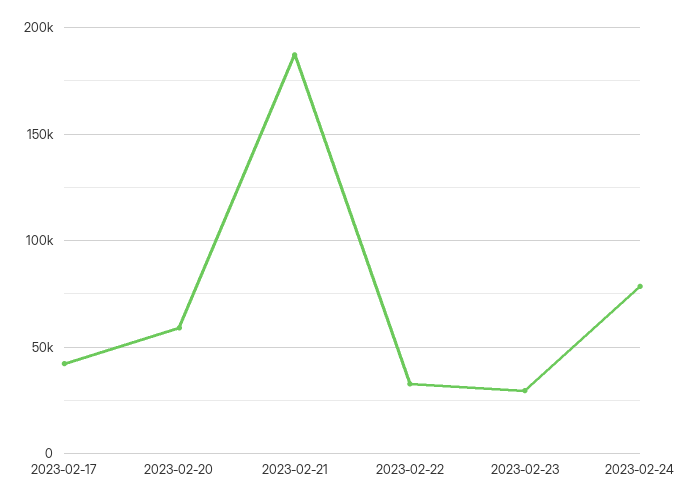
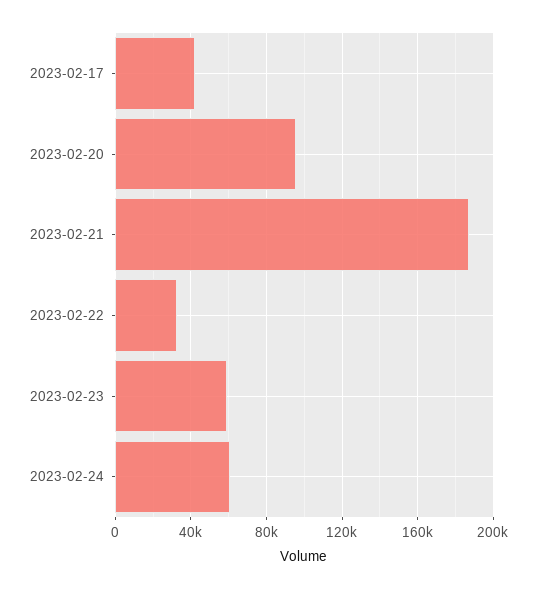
  {
    "2023-02-17": 40000,
-   "2023-02-20": 60000,
+   "2023-02-20": 95000,
    "2023-02-21": 185000,
    "2023-02-22": 35000,
-   "2023-02-23": 30000,
+   "2023-02-23": 60000,
-   "2023-02-24": 80000
+   "2023-02-24": 60000
  }

